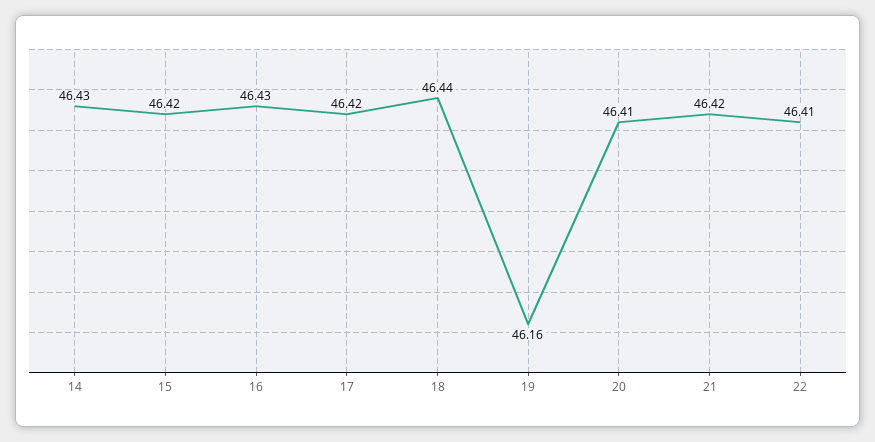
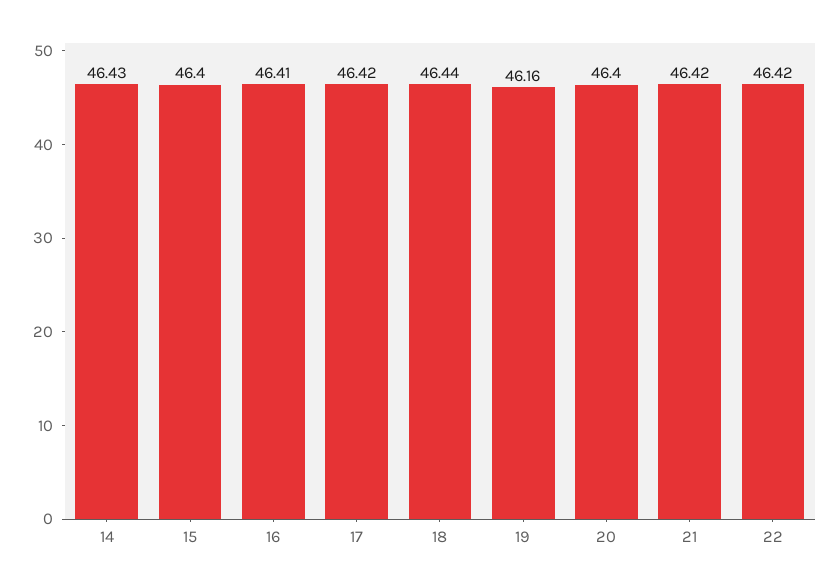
  {
    "14": 46.43,
-   "15": 46.42,
+   "15": 46.4,
-   "16": 46.43,
+   "16": 46.41,
    "17": 46.42,
    "18": 46.44,
    "19": 46.16,
-   "20": 46.41,
+   "20": 46.4,
    "21": 46.42,
-   "22": 46.41
+   "22": 46.42
  }

